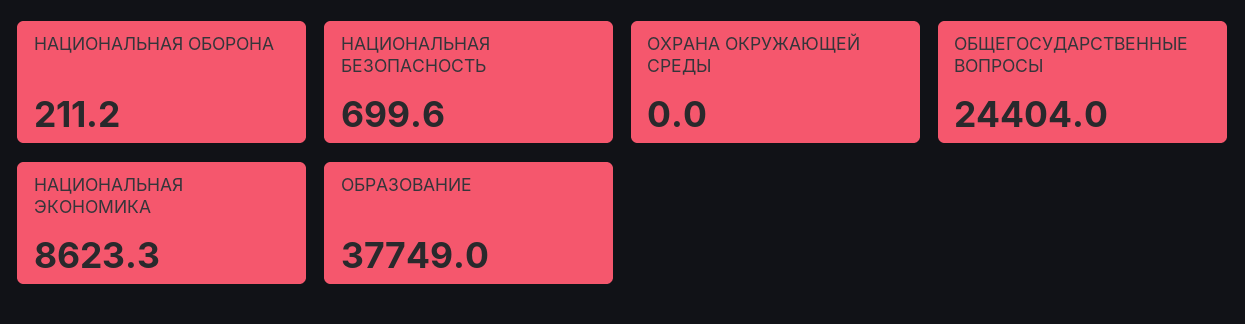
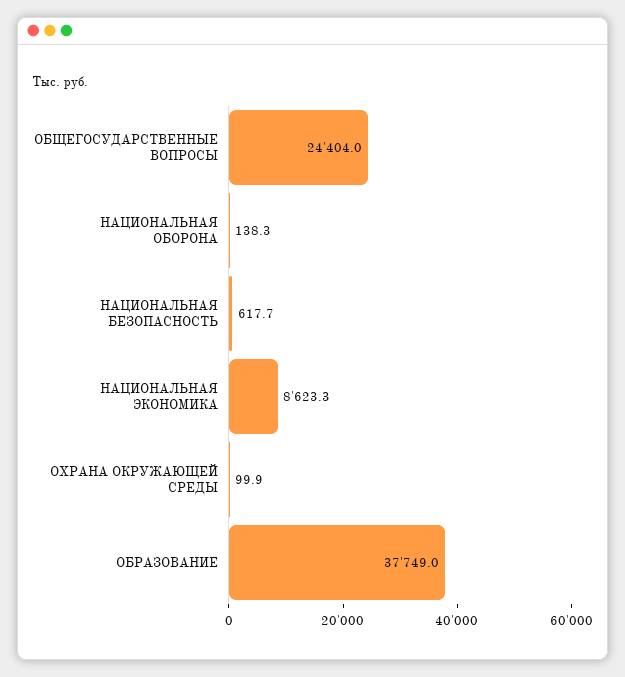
  {
-   "НАЦИОНАЛЬНАЯ ОБОРОНА": 211.2,
+   "НАЦИОНАЛЬНАЯ ОБОРОНА": 138.3,
-   "НАЦИОНАЛЬНАЯ БЕЗОПАСНОСТЬ": 699.6,
+   "НАЦИОНАЛЬНАЯ БЕЗОПАСНОСТЬ": 617.7,
-   "ОХРАНА ОКРУЖАЮЩЕЙ СРЕДЫ": 0,
+   "ОХРАНА ОКРУЖАЮЩЕЙ СРЕДЫ": 99.9,
    "ОБЩЕГОСУДАРСТВЕННЫЕ ВОПРОСЫ": 24404,
    "НАЦИОНАЛЬНАЯ ЭКОНОМИКА": 8623.3,
    "ОБРАЗОВАНИЕ": 37749
  }

